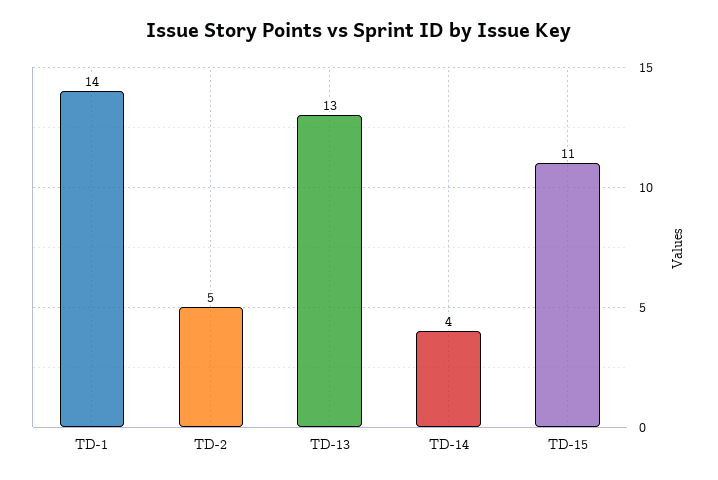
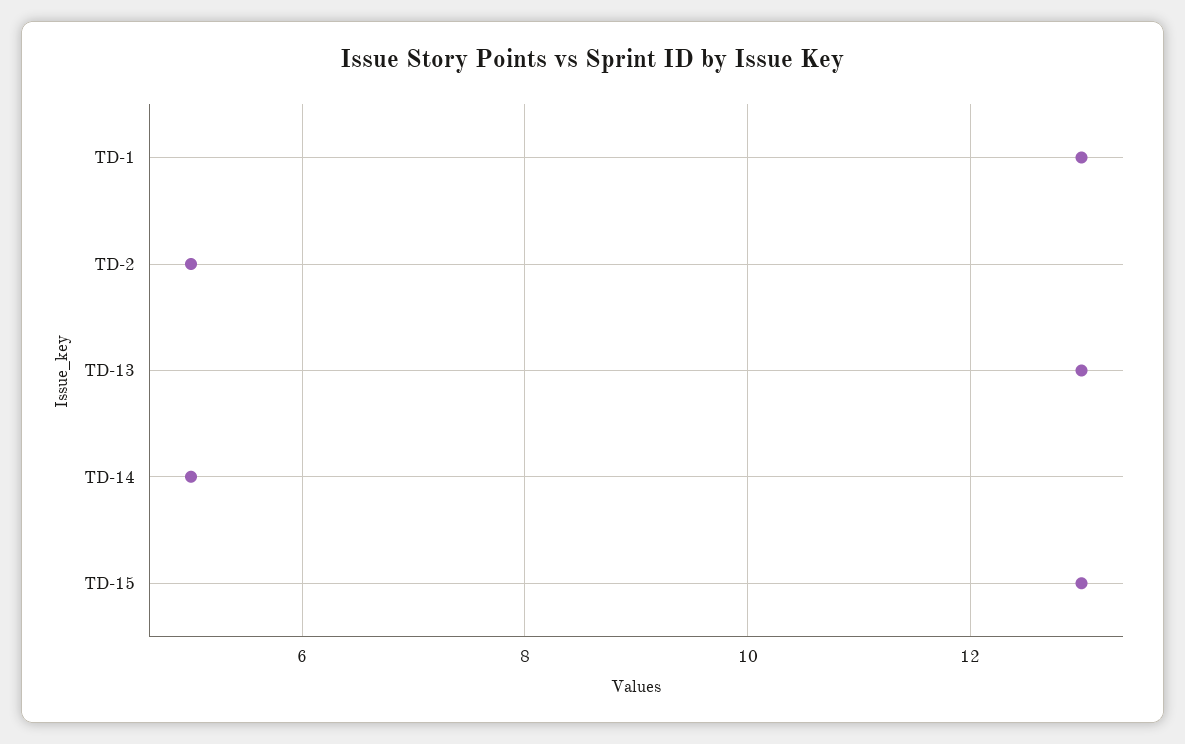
  {
-   "TD-1": 14,
+   "TD-1": 13,
    "TD-2": 5,
    "TD-13": 13,
-   "TD-14": 4,
+   "TD-14": 5,
-   "TD-15": 11
+   "TD-15": 13
  }

